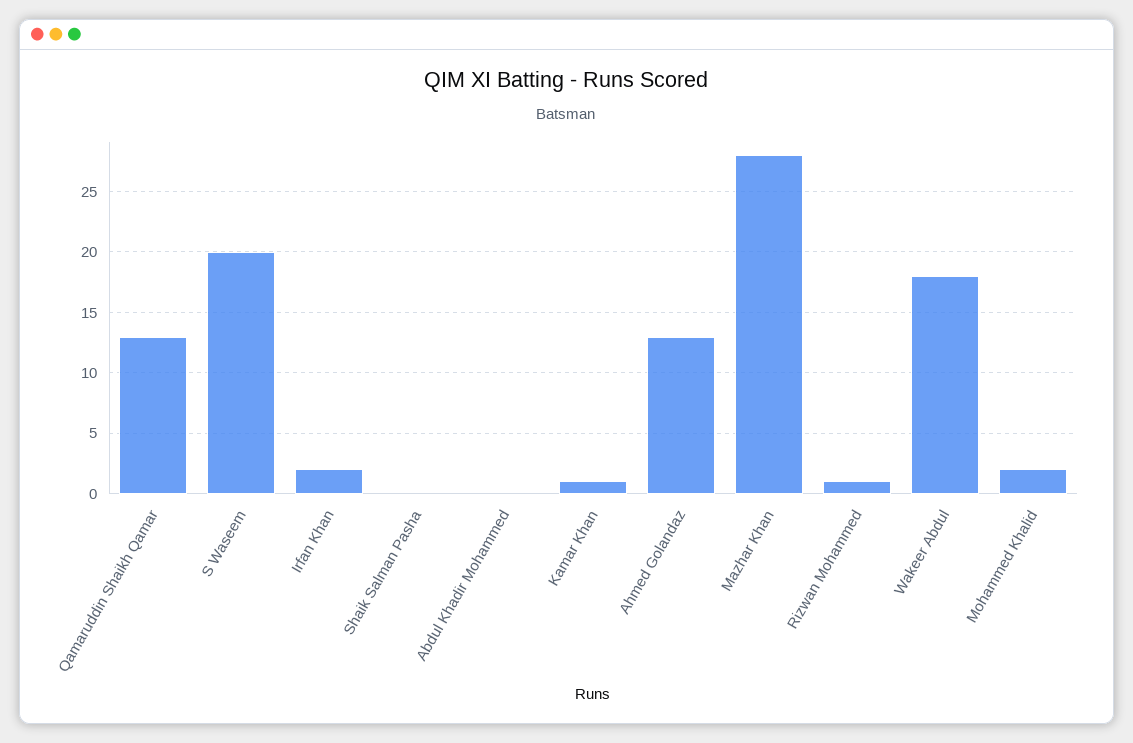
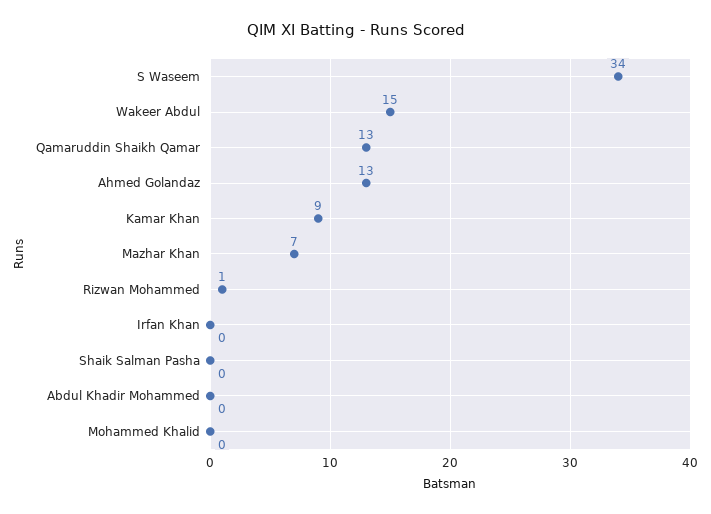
  {
    "Qamaruddin Shaikh Qamar": 13,
-   "S Waseem": 20,
+   "S Waseem": 34,
-   "Irfan Khan": 2,
+   "Irfan Khan": 0,
    "Shaik Salman Pasha": 0,
    "Abdul Khadir Mohammed": 0,
-   "Kamar Khan": 1,
+   "Kamar Khan": 9,
    "Ahmed Golandaz": 13,
-   "Mazhar Khan": 28,
+   "Mazhar Khan": 7,
    "Rizwan Mohammed": 1,
-   "Wakeer Abdul": 18,
+   "Wakeer Abdul": 15,
-   "Mohammed Khalid": 2
+   "Mohammed Khalid": 0
  }

